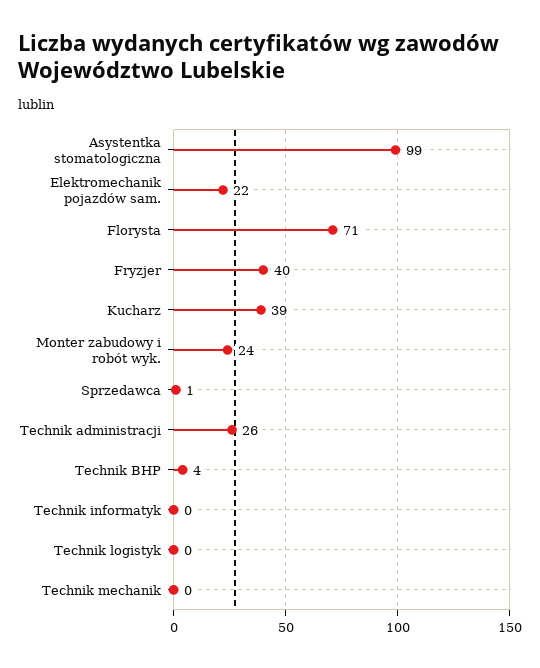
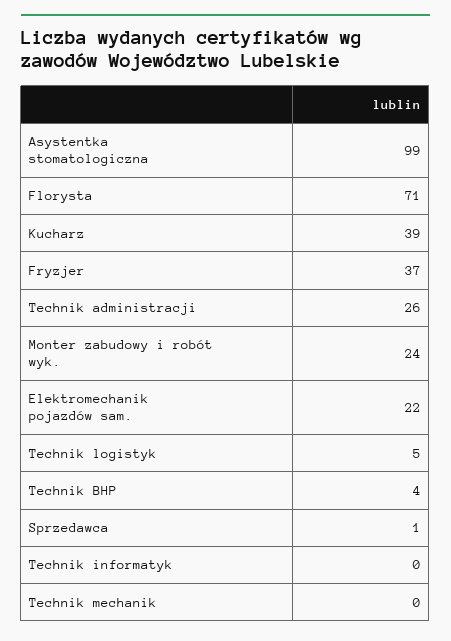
  {
    "Asystentka stomatologiczna": 99,
    "Elektromechanik pojazdów sam.": 22,
    "Florysta": 71,
-   "Fryzjer": 40,
+   "Fryzjer": 37,
    "Kucharz": 39,
    "Monter zabudowy i robót wyk.": 24,
    "Sprzedawca": 1,
    "Technik administracji": 26,
    "Technik BHP": 4,
    "Technik informatyk": 0,
-   "Technik logistyk": 0,
+   "Technik logistyk": 5,
    "Technik mechanik": 0
  }

